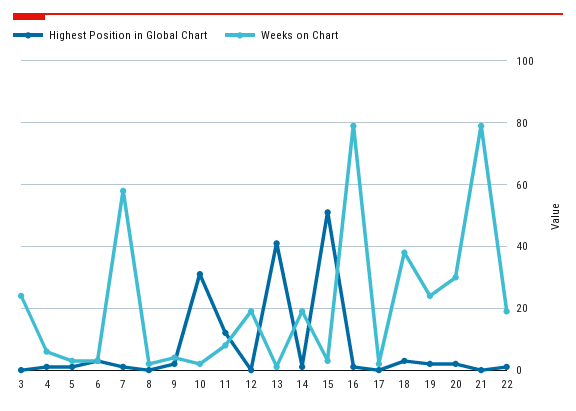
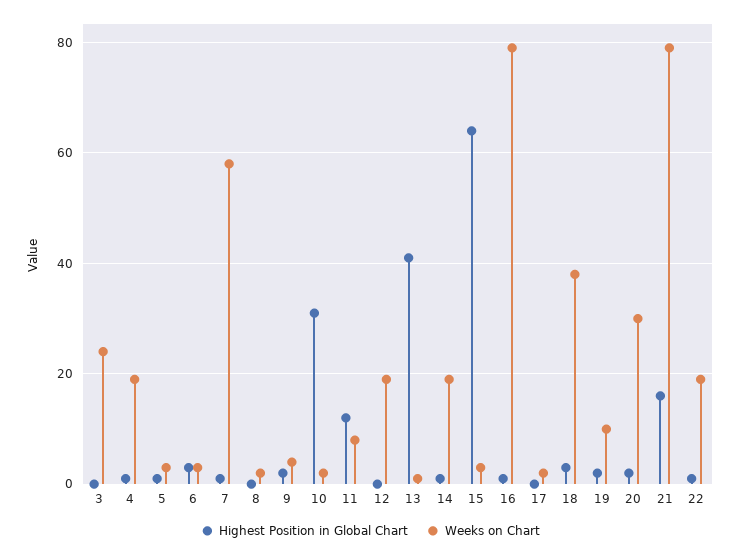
  {
    "Highest Position in Global Chart": {
      "3": 0,
      "4": 0,
      "5": 0,
      "6": 5,
      "7": 0,
      "8": 0,
      "9": 0,
      "10": 30,
      "11": 10,
      "12": 0,
      "13": 40,
      "14": 0,
-     "15": 50,
+     "15": 65,
      "16": 0,
      "17": 0,
      "18": 5,
      "19": 0,
      "20": 0,
-     "21": 0,
+     "21": 15,
      "22": 0
    },
    "Weeks on Chart": {
      "3": 25,
-     "4": 5,
+     "4": 20,
      "5": 5,
      "6": 5,
      "7": 60,
      "8": 0,
      "9": 5,
      "10": 0,
      "11": 10,
      "12": 20,
      "13": 0,
      "14": 20,
      "15": 5,
      "16": 80,
      "17": 0,
      "18": 40,
-     "19": 25,
+     "19": 10,
      "20": 30,
      "21": 80,
      "22": 20
    }
  }

